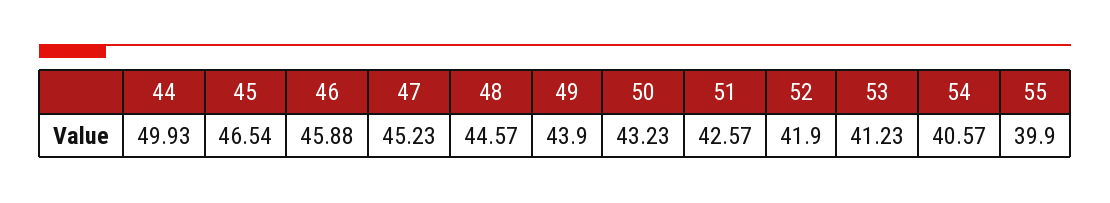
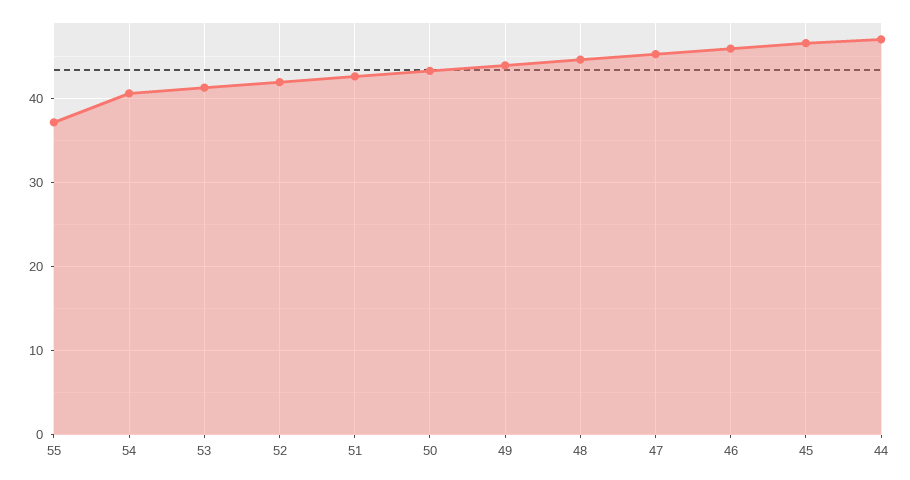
  {
-   "44": 49.93,
+   "44": 47,
    "45": 46.54,
    "46": 45.88,
    "47": 45.23,
    "48": 44.57,
    "49": 43.9,
    "50": 43.23,
    "51": 42.57,
    "52": 41.9,
    "53": 41.23,
    "54": 40.57,
-   "55": 39.9
+   "55": 37
  }

